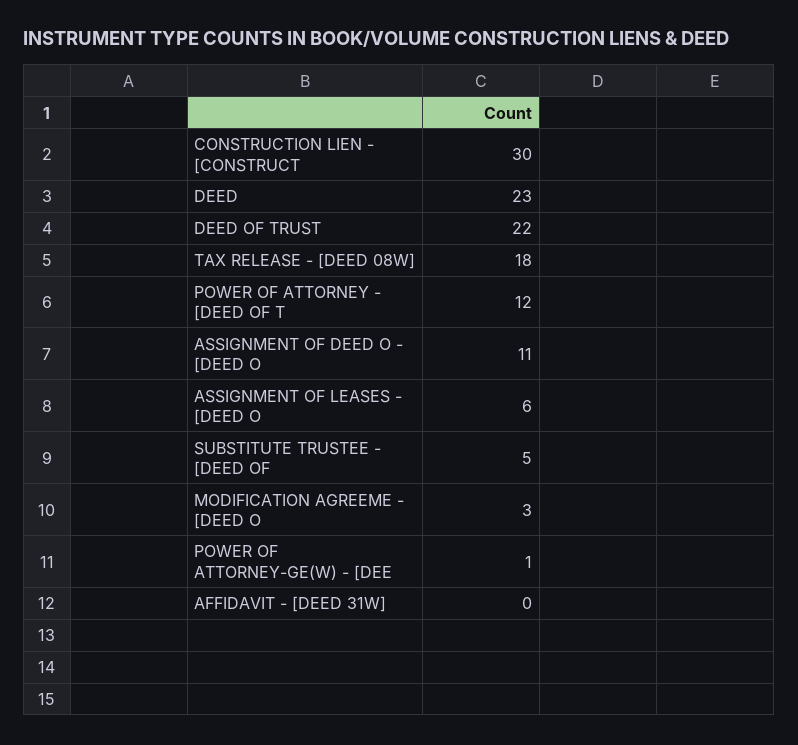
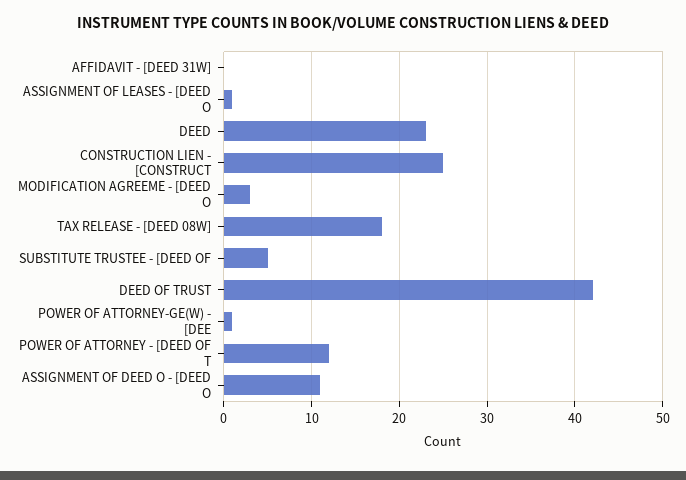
  {
-   "CONSTRUCTION LIEN - [CONSTRUCT": 30,
+   "CONSTRUCTION LIEN - [CONSTRUCT": 25,
    "DEED": 23,
-   "DEED OF TRUST": 22,
+   "DEED OF TRUST": 42,
    "TAX RELEASE - [DEED 08W]": 18,
    "POWER OF ATTORNEY - [DEED OF T": 12,
    "ASSIGNMENT OF DEED O - [DEED O": 11,
-   "ASSIGNMENT OF LEASES - [DEED O": 6,
+   "ASSIGNMENT OF LEASES - [DEED O": 1,
    "SUBSTITUTE TRUSTEE - [DEED OF": 5,
    "MODIFICATION AGREEME - [DEED O": 3,
    "POWER OF ATTORNEY-GE(W) - [DEE": 1,
    "AFFIDAVIT - [DEED 31W]": 0
  }

